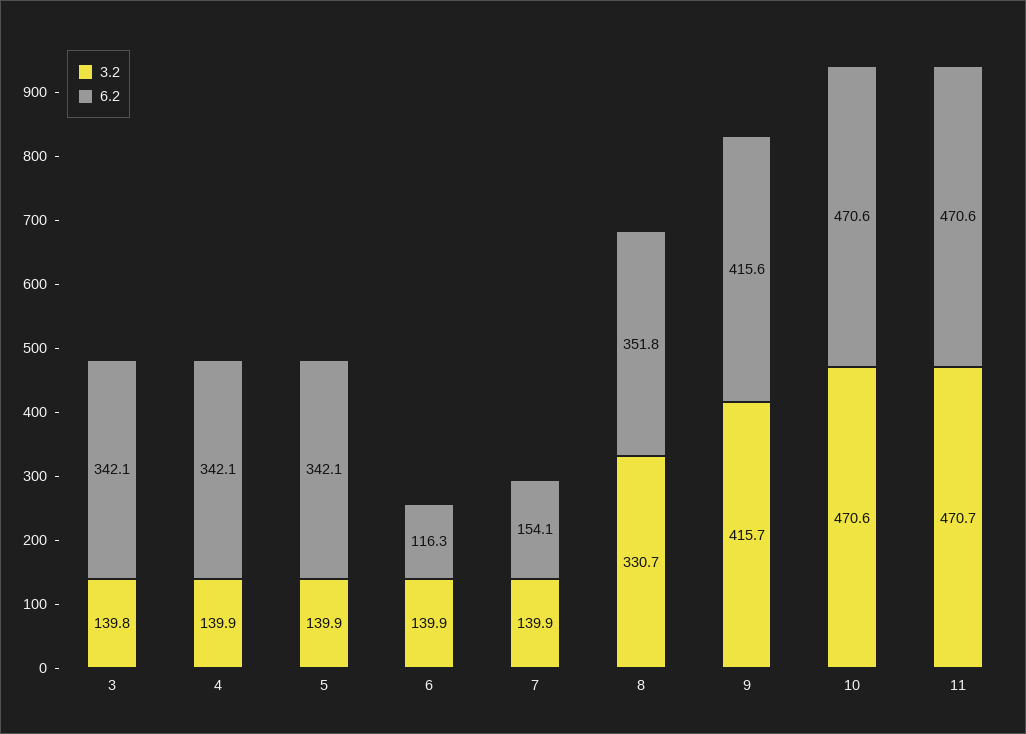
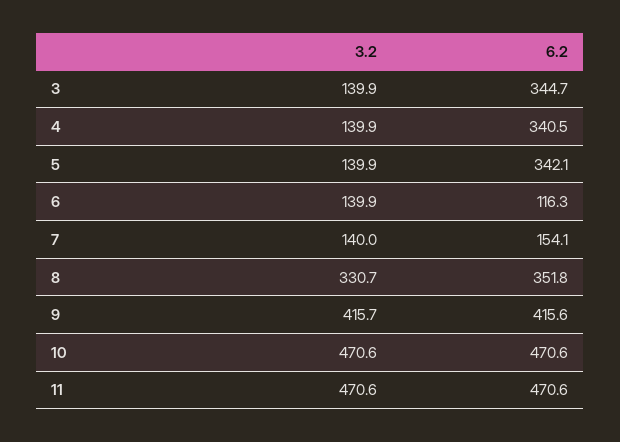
  {
    "3.2": {
-     "3": 139.8,
+     "3": 139.9,
      "4": 139.9,
      "5": 139.9,
      "6": 139.9,
-     "7": 139.9,
+     "7": 140,
      "8": 330.7,
      "9": 415.7,
      "10": 470.6,
-     "11": 470.7
+     "11": 470.6
    },
    "6.2": {
-     "3": 342.1,
+     "3": 344.7,
-     "4": 342.1,
+     "4": 340.5,
      "5": 342.1,
      "6": 116.3,
      "7": 154.1,
      "8": 351.8,
      "9": 415.6,
      "10": 470.6,
      "11": 470.6
    }
  }

